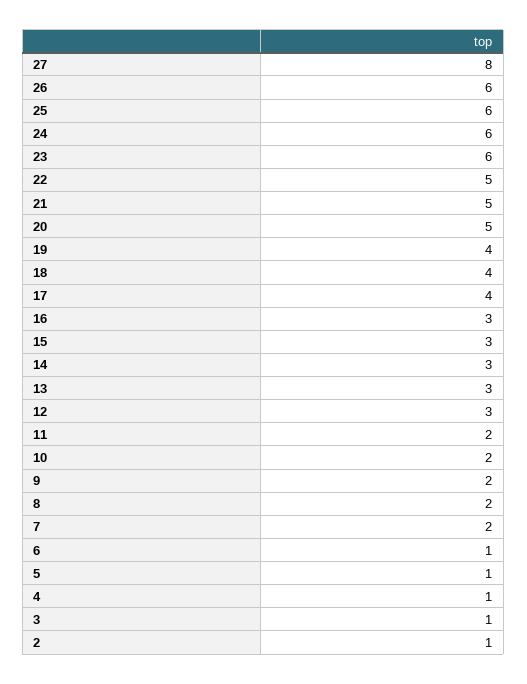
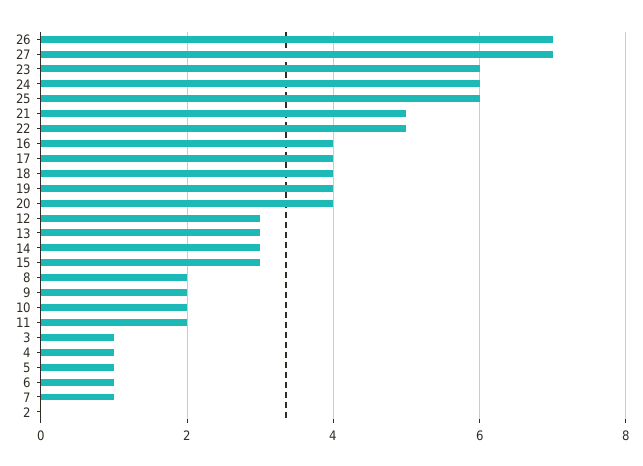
  {
-   "27": 8,
+   "27": 7,
-   "26": 6,
+   "26": 7,
    "25": 6,
    "24": 6,
    "23": 6,
    "22": 5,
    "21": 5,
-   "20": 5,
+   "20": 4,
    "19": 4,
    "18": 4,
    "17": 4,
-   "16": 3,
+   "16": 4,
    "15": 3,
    "14": 3,
    "13": 3,
    "12": 3,
    "11": 2,
    "10": 2,
    "9": 2,
    "8": 2,
-   "7": 2,
+   "7": 1,
    "6": 1,
    "5": 1,
    "4": 1,
    "3": 1,
-   "2": 1
+   "2": 0
  }

